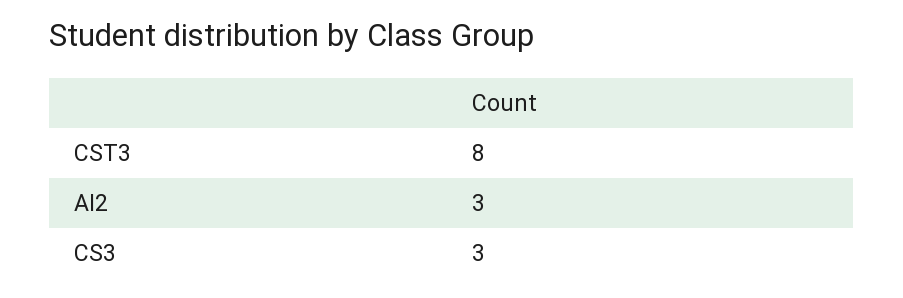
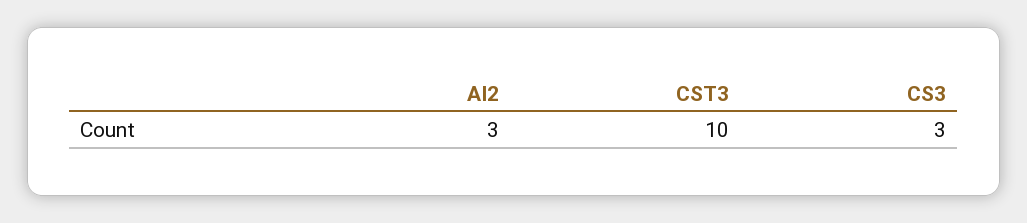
  {
-   "CST3": 8,
+   "CST3": 10,
    "AI2": 3,
    "CS3": 3
  }

